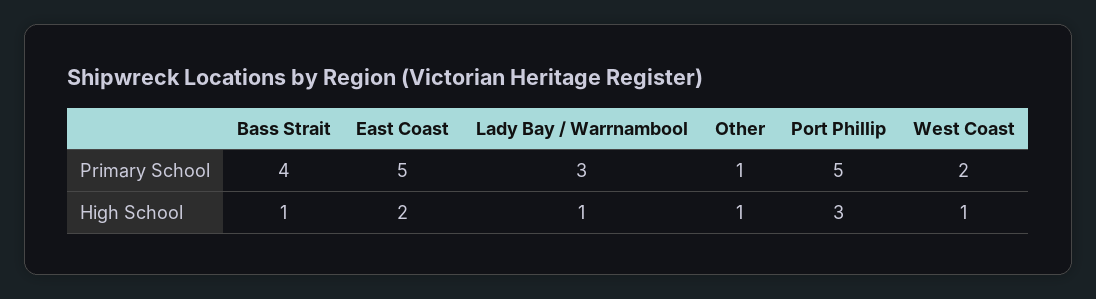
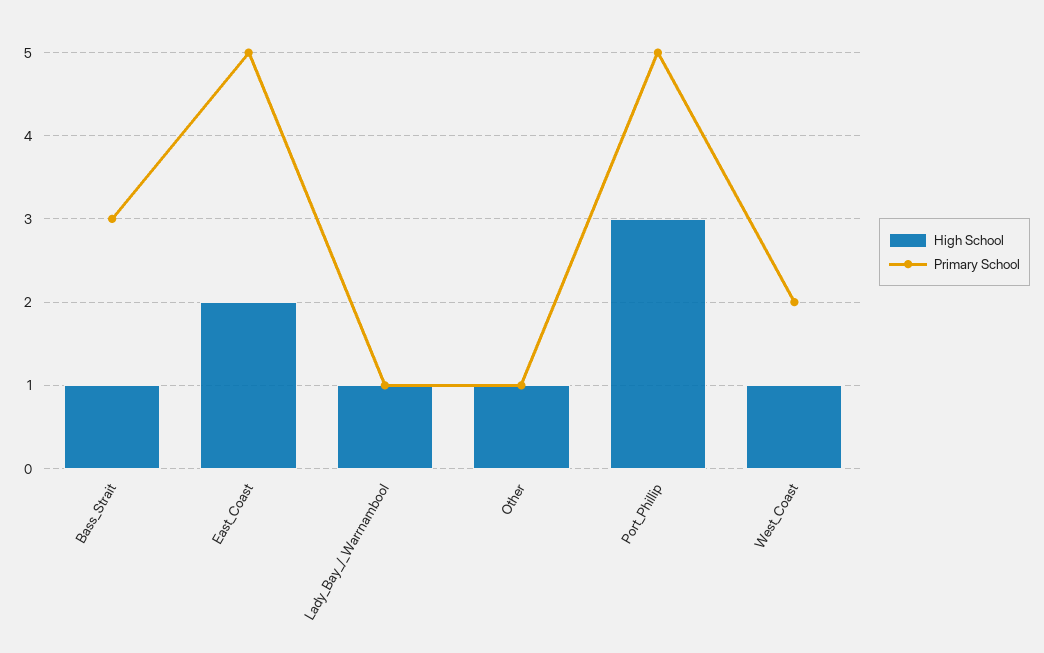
  {
    "Primary School": {
-     "Bass Strait": 4,
+     "Bass Strait": 3,
      "East Coast": 5,
-     "Lady Bay / Warrnambool": 3,
+     "Lady Bay / Warrnambool": 1,
      "Other": 1,
      "Port Phillip": 5,
      "West Coast": 2
    },
    "High School": {
      "Bass Strait": 1,
      "East Coast": 2,
      "Lady Bay / Warrnambool": 1,
      "Other": 1,
      "Port Phillip": 3,
      "West Coast": 1
    }
  }

